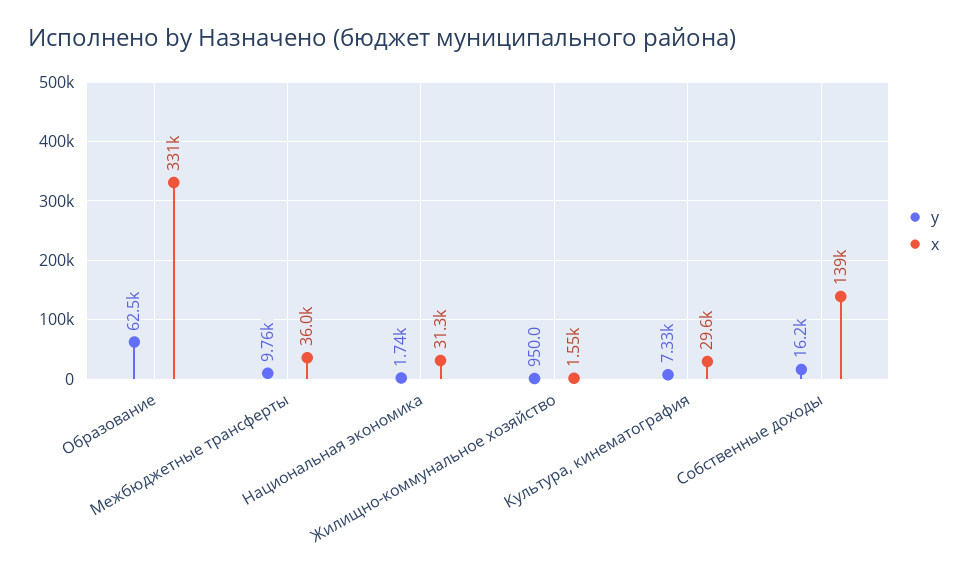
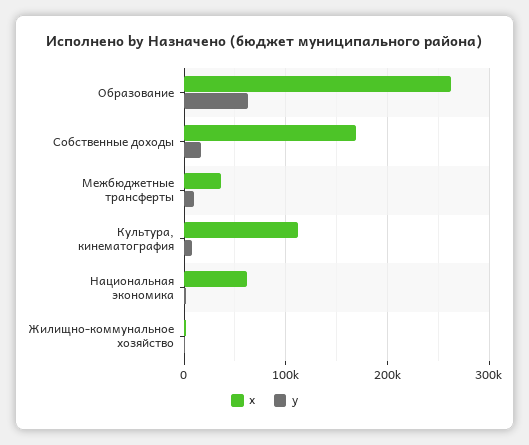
  {
    "y": {
      "Образование": 62500,
      "Межбюджетные трансферты": 9760,
      "Национальная экономика": 1740,
      "Жилищно-коммунальное хозяйство": 950,
      "Культура, кинематография": 7330,
      "Собственные доходы": 16200
    },
    "x": {
-     "Образование": 331000,
+     "Образование": 260000,
      "Межбюджетные трансферты": 36000,
-     "Национальная экономика": 31300,
+     "Национальная экономика": 60000,
      "Жилищно-коммунальное хозяйство": 1550,
-     "Культура, кинематография": 29600,
+     "Культура, кинематография": 110000,
-     "Собственные доходы": 139000
+     "Собственные доходы": 170000
    }
  }

